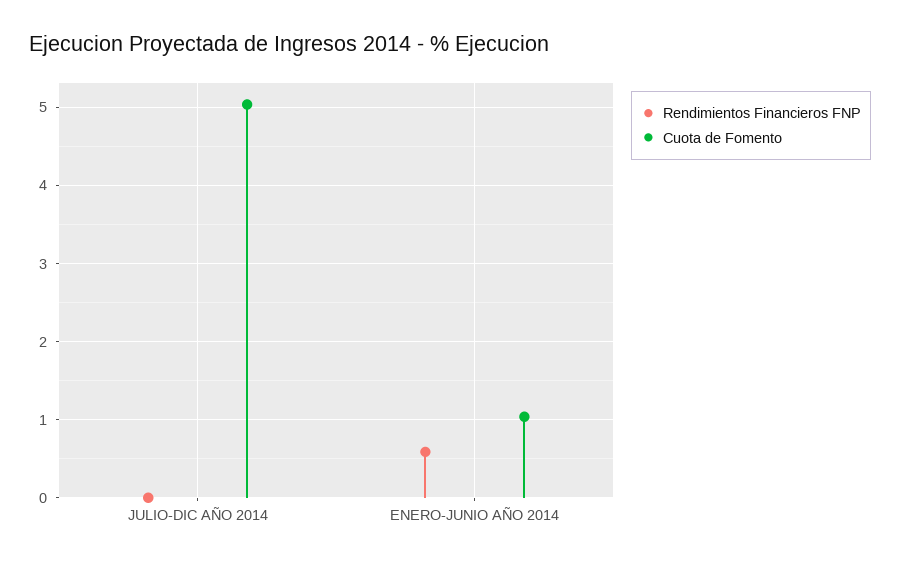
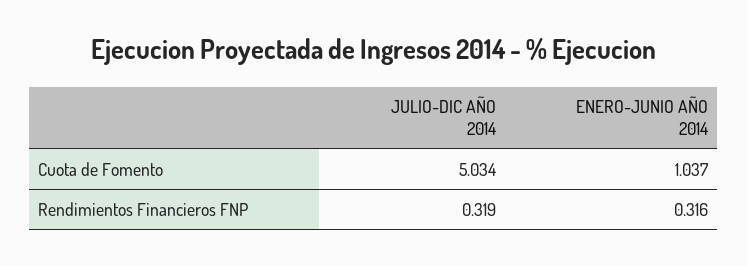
  {
    "Rendimientos Financieros FNP": {
-     "JULIO-DIC AÑO 2014": 0,
+     "JULIO-DIC AÑO 2014": 0.319,
-     "ENERO-JUNIO AÑO 2014": 0.6
+     "ENERO-JUNIO AÑO 2014": 0.316
    },
    "Cuota de Fomento": {
      "JULIO-DIC AÑO 2014": 5.034,
      "ENERO-JUNIO AÑO 2014": 1.037
    }
  }

